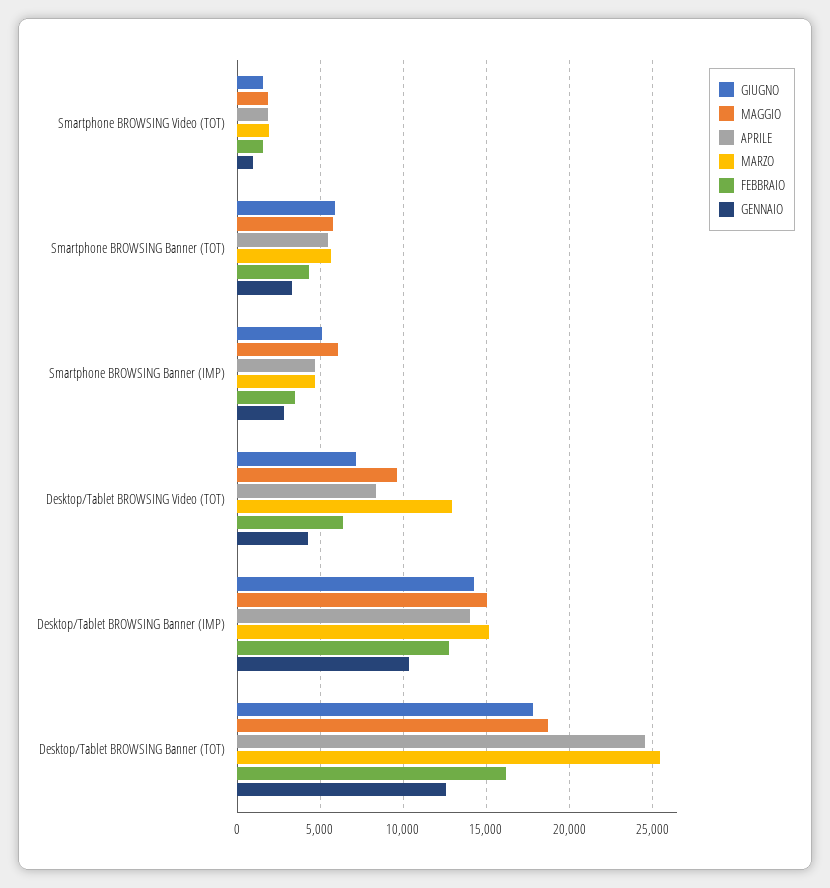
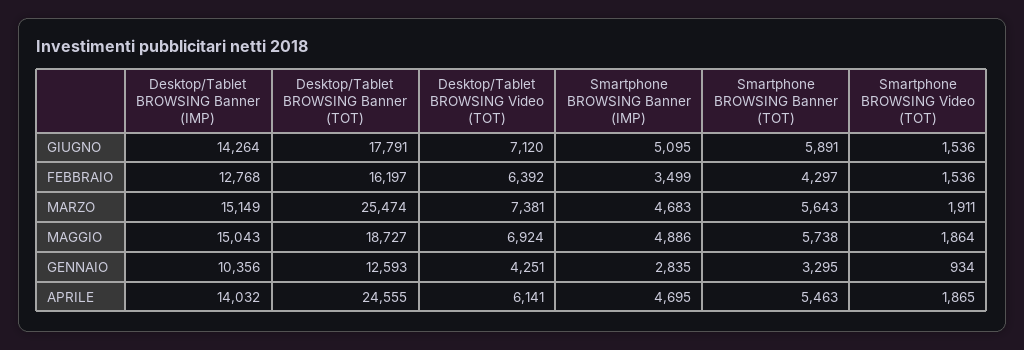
  {
    "GIUGNO": {
      "Smartphone BROWSING Video (TOT)": 1536,
      "Smartphone BROWSING Banner (TOT)": 5891,
      "Smartphone BROWSING Banner (IMP)": 5095,
      "Desktop/Tablet BROWSING Video (TOT)": 7120,
      "Desktop/Tablet BROWSING Banner (IMP)": 14264,
      "Desktop/Tablet BROWSING Banner (TOT)": 17791
    },
    "MAGGIO": {
      "Smartphone BROWSING Video (TOT)": 1864,
      "Smartphone BROWSING Banner (TOT)": 5738,
-     "Smartphone BROWSING Banner (IMP)": 6000,
+     "Smartphone BROWSING Banner (IMP)": 4886,
-     "Desktop/Tablet BROWSING Video (TOT)": 9500,
+     "Desktop/Tablet BROWSING Video (TOT)": 6924,
      "Desktop/Tablet BROWSING Banner (IMP)": 15043,
      "Desktop/Tablet BROWSING Banner (TOT)": 18727
    },
    "APRILE": {
      "Smartphone BROWSING Video (TOT)": 1865,
      "Smartphone BROWSING Banner (TOT)": 5463,
      "Smartphone BROWSING Banner (IMP)": 4695,
-     "Desktop/Tablet BROWSING Video (TOT)": 8500,
+     "Desktop/Tablet BROWSING Video (TOT)": 6141,
      "Desktop/Tablet BROWSING Banner (IMP)": 14032,
      "Desktop/Tablet BROWSING Banner (TOT)": 24555
    },
    "MARZO": {
      "Smartphone BROWSING Video (TOT)": 1911,
      "Smartphone BROWSING Banner (TOT)": 5643,
      "Smartphone BROWSING Banner (IMP)": 4683,
-     "Desktop/Tablet BROWSING Video (TOT)": 13000,
+     "Desktop/Tablet BROWSING Video (TOT)": 7381,
      "Desktop/Tablet BROWSING Banner (IMP)": 15149,
      "Desktop/Tablet BROWSING Banner (TOT)": 25474
    },
    "FEBBRAIO": {
      "Smartphone BROWSING Video (TOT)": 1536,
      "Smartphone BROWSING Banner (TOT)": 4297,
      "Smartphone BROWSING Banner (IMP)": 3499,
      "Desktop/Tablet BROWSING Video (TOT)": 6392,
      "Desktop/Tablet BROWSING Banner (IMP)": 12768,
      "Desktop/Tablet BROWSING Banner (TOT)": 16197
    },
    "GENNAIO": {
      "Smartphone BROWSING Video (TOT)": 934,
      "Smartphone BROWSING Banner (TOT)": 3295,
      "Smartphone BROWSING Banner (IMP)": 2835,
      "Desktop/Tablet BROWSING Video (TOT)": 4251,
      "Desktop/Tablet BROWSING Banner (IMP)": 10356,
      "Desktop/Tablet BROWSING Banner (TOT)": 12593
    }
  }

